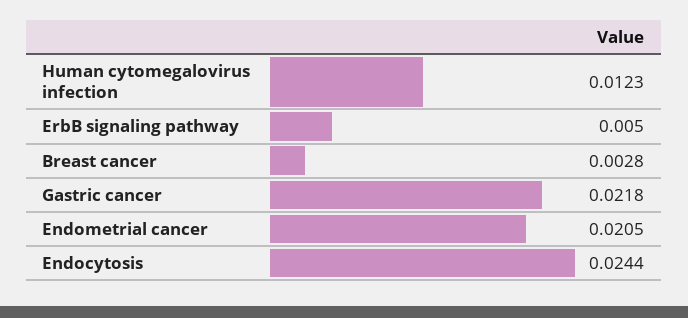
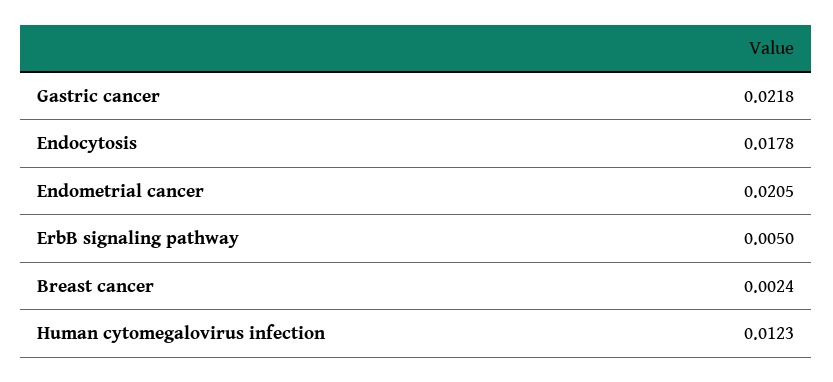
  {
    "Human cytomegalovirus infection": 0.0123,
    "ErbB signaling pathway": 0.005,
-   "Breast cancer": 0.0028,
+   "Breast cancer": 0.0024,
    "Gastric cancer": 0.0218,
    "Endometrial cancer": 0.0205,
-   "Endocytosis": 0.0244
+   "Endocytosis": 0.0178
  }

